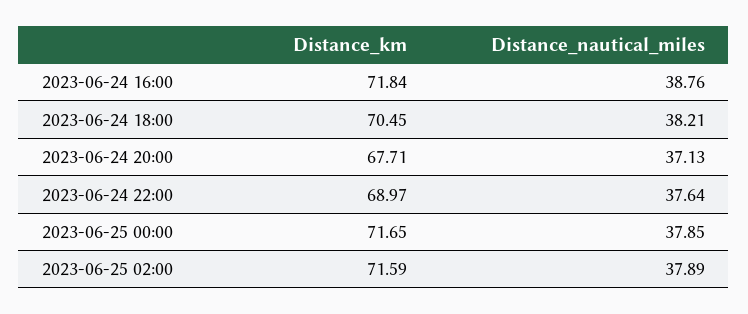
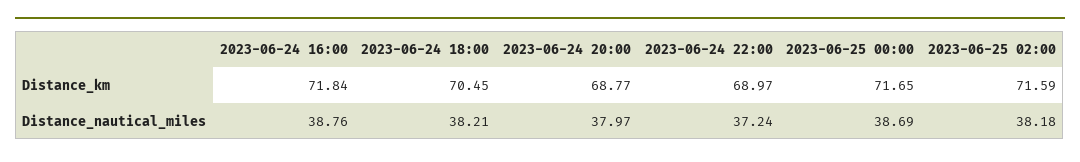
  {
    "Distance_km": {
      "2023-06-24 16:00": 71.84,
      "2023-06-24 18:00": 70.45,
-     "2023-06-24 20:00": 67.71,
+     "2023-06-24 20:00": 68.77,
      "2023-06-24 22:00": 68.97,
      "2023-06-25 00:00": 71.65,
      "2023-06-25 02:00": 71.59
    },
    "Distance_nautical_miles": {
      "2023-06-24 16:00": 38.76,
      "2023-06-24 18:00": 38.21,
-     "2023-06-24 20:00": 37.13,
+     "2023-06-24 20:00": 37.97,
-     "2023-06-24 22:00": 37.64,
+     "2023-06-24 22:00": 37.24,
-     "2023-06-25 00:00": 37.85,
+     "2023-06-25 00:00": 38.69,
-     "2023-06-25 02:00": 37.89
+     "2023-06-25 02:00": 38.18
    }
  }

